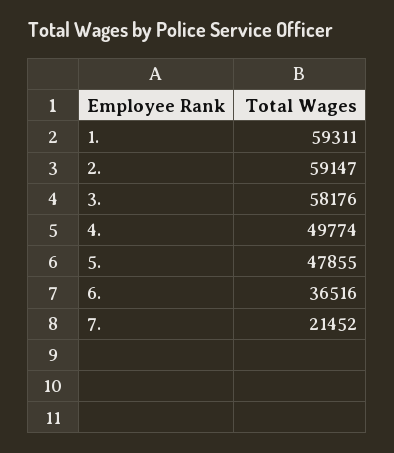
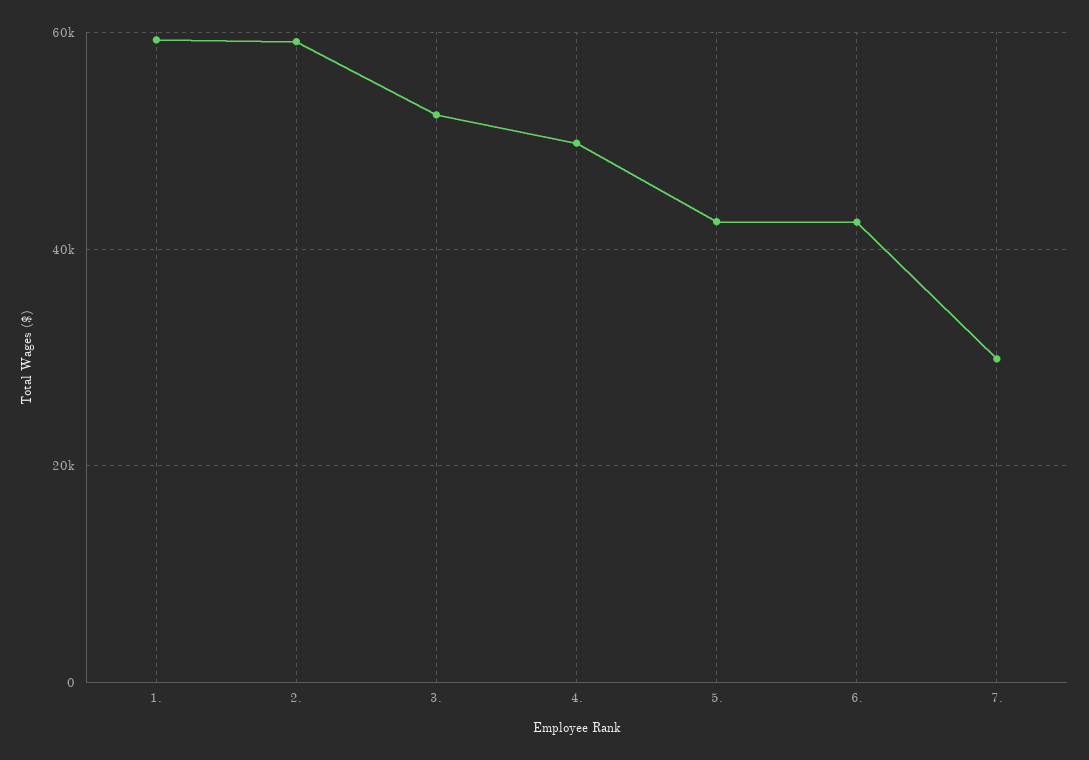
  {
    "1.": 59311,
    "2.": 59147,
-   "3.": 58176,
+   "3.": 52000,
    "4.": 49774,
-   "5.": 47855,
+   "5.": 42000,
-   "6.": 36516,
+   "6.": 42000,
-   "7.": 21452
+   "7.": 30000
  }

